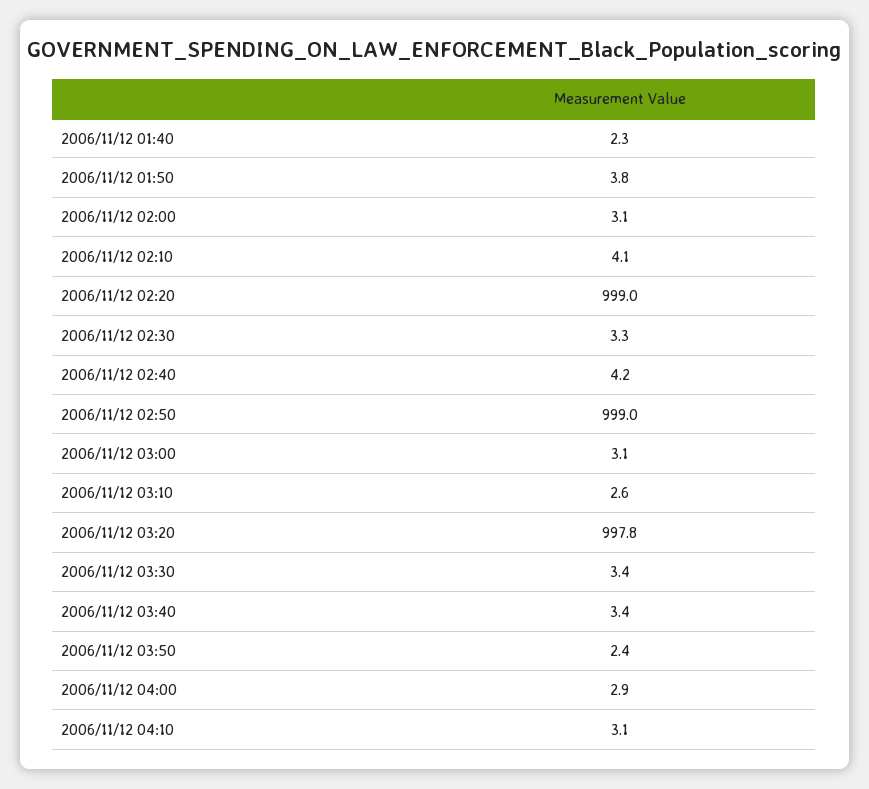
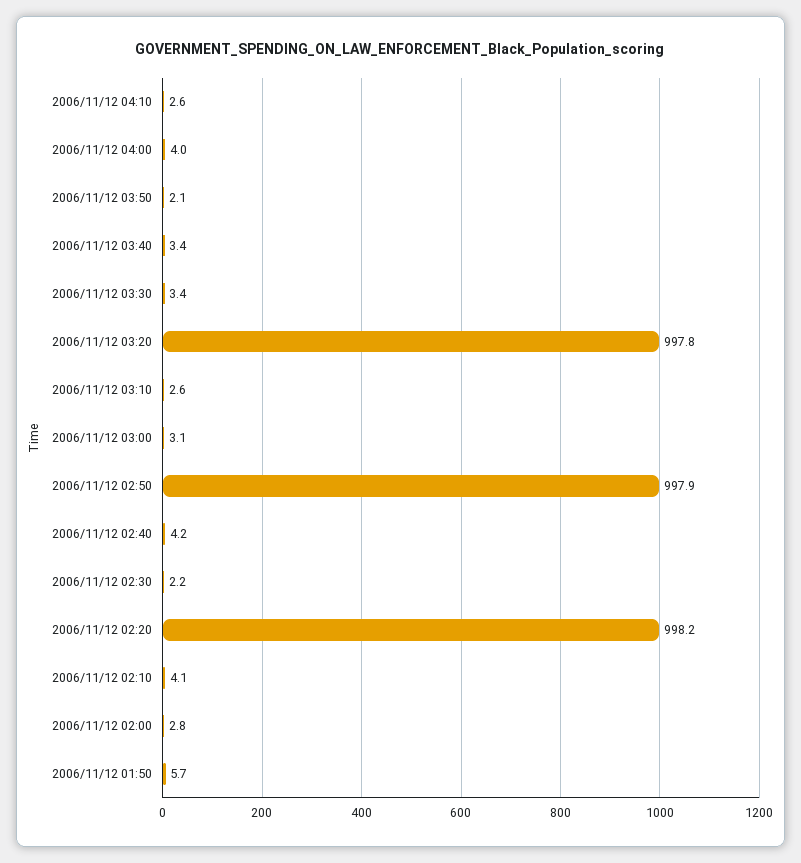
  {
-   "2006/11/12 01:40": 2.3,
-   "2006/11/12 01:50": 3.8,
+   "2006/11/12 01:50": 5.7,
-   "2006/11/12 02:00": 3.1,
+   "2006/11/12 02:00": 2.8,
    "2006/11/12 02:10": 4.1,
-   "2006/11/12 02:20": 999,
+   "2006/11/12 02:20": 998.2,
-   "2006/11/12 02:30": 3.3,
+   "2006/11/12 02:30": 2.2,
    "2006/11/12 02:40": 4.2,
-   "2006/11/12 02:50": 999,
+   "2006/11/12 02:50": 997.9,
    "2006/11/12 03:00": 3.1,
    "2006/11/12 03:10": 2.6,
    "2006/11/12 03:20": 997.8,
    "2006/11/12 03:30": 3.4,
    "2006/11/12 03:40": 3.4,
-   "2006/11/12 03:50": 2.4,
+   "2006/11/12 03:50": 2.1,
-   "2006/11/12 04:00": 2.9,
+   "2006/11/12 04:00": 4,
-   "2006/11/12 04:10": 3.1
+   "2006/11/12 04:10": 2.6
  }

